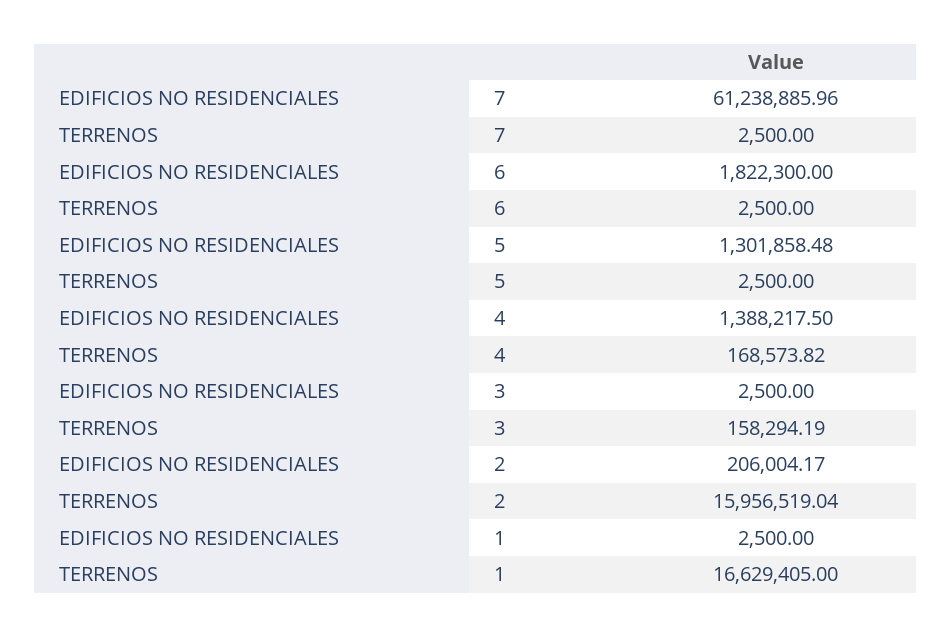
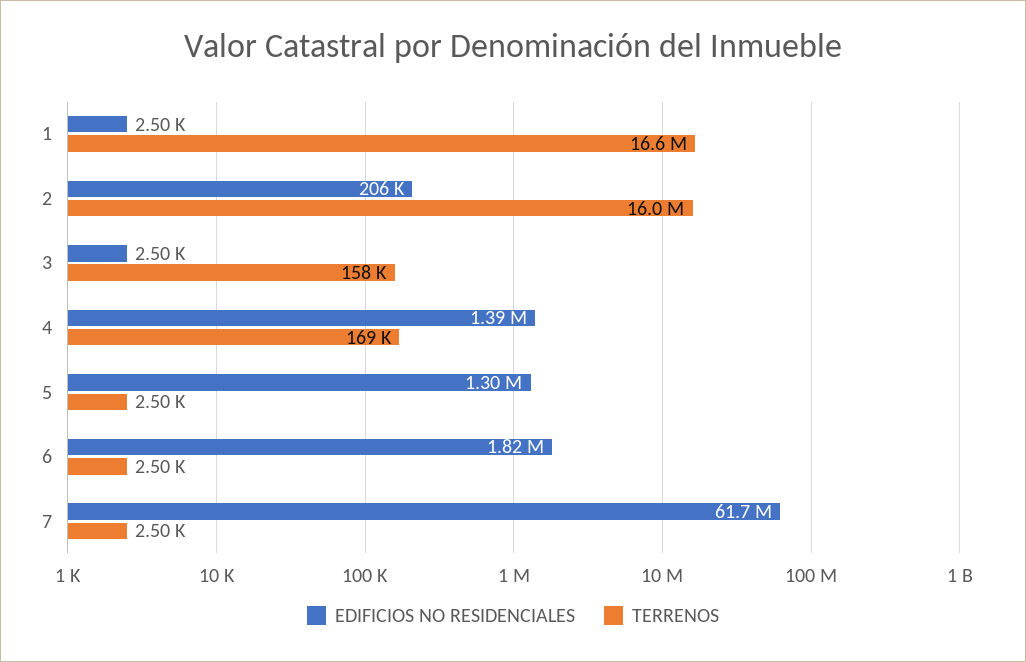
  {
    "EDIFICIOS NO RESIDENCIALES": {
-     "7": 61238885.96,
+     "7": 61700000,
      "6": 1822300,
      "5": 1301858.48,
      "4": 1388217.5,
      "3": 2500,
      "2": 206004.17,
      "1": 2500
    },
    "TERRENOS": {
      "7": 2500,
      "6": 2500,
      "5": 2500,
      "4": 168573.82,
      "3": 158294.19,
      "2": 15956519.04,
      "1": 16629405
    }
  }

